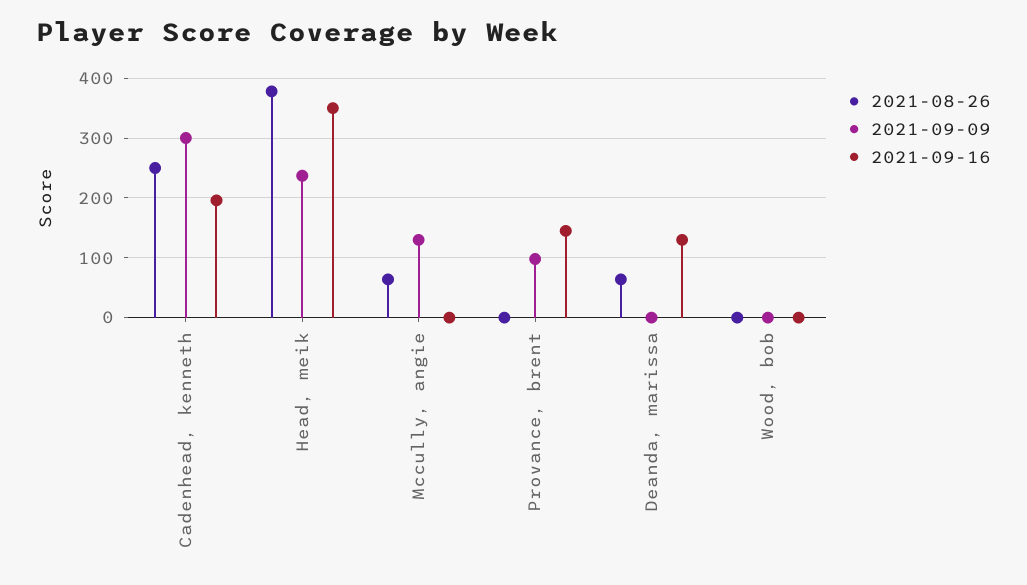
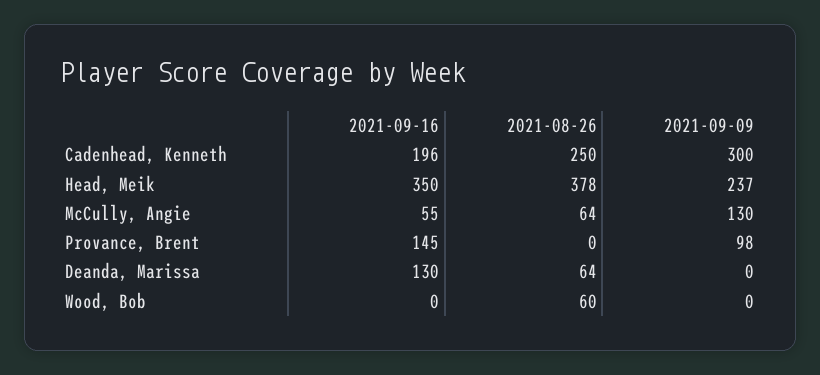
  {
    "2021-08-26": {
      "Cadenhead, kenneth": 250,
      "Head, meik": 378,
      "Mccully, angie": 64,
      "Provance, brent": 0,
      "Deanda, marissa": 64,
-     "Wood, bob": 0
+     "Wood, bob": 60
    },
    "2021-09-09": {
      "Cadenhead, kenneth": 300,
      "Head, meik": 237,
      "Mccully, angie": 130,
      "Provance, brent": 98,
      "Deanda, marissa": 0,
      "Wood, bob": 0
    },
    "2021-09-16": {
      "Cadenhead, kenneth": 196,
      "Head, meik": 350,
-     "Mccully, angie": 0,
+     "Mccully, angie": 55,
      "Provance, brent": 145,
      "Deanda, marissa": 130,
      "Wood, bob": 0
    }
  }

